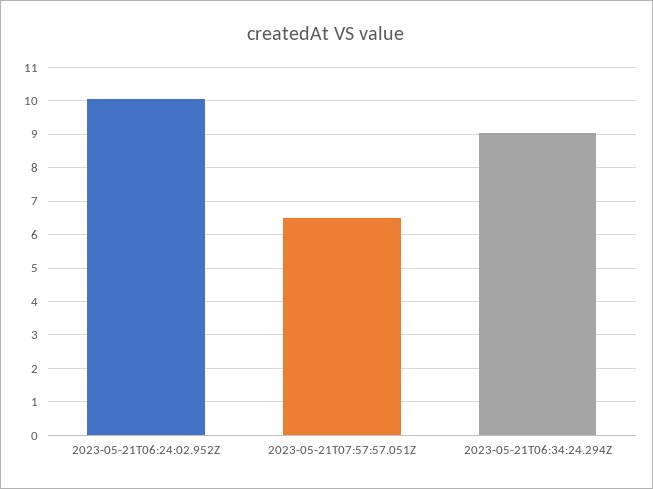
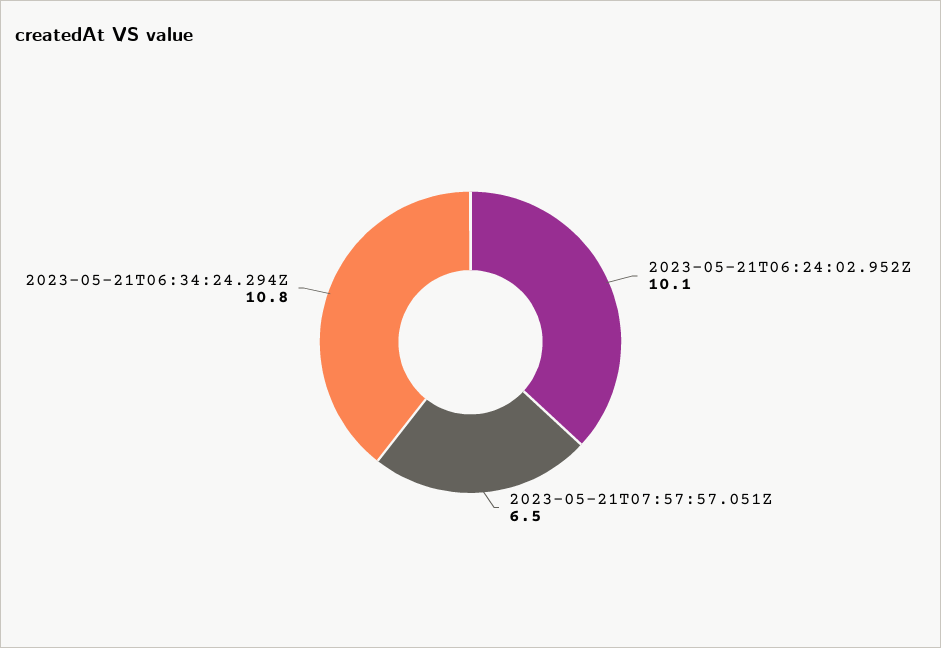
  {
    "2023-05-21T06:24:02.952Z": 10.1,
    "2023-05-21T07:57:57.051Z": 6.5,
-   "2023-05-21T06:34:24.294Z": 9
+   "2023-05-21T06:34:24.294Z": 10.8
  }

